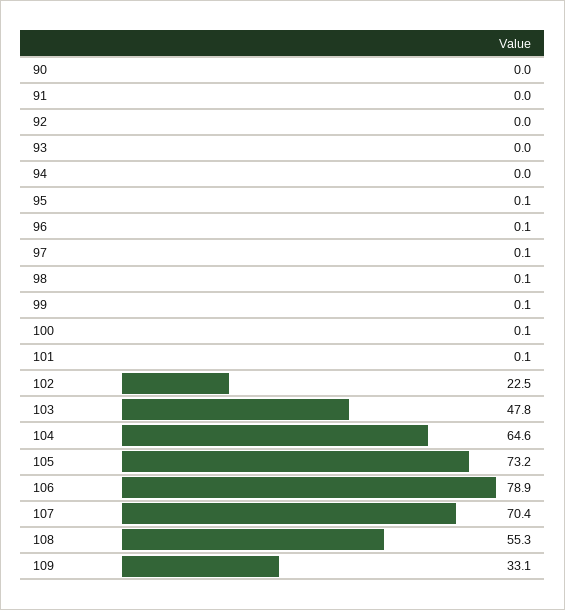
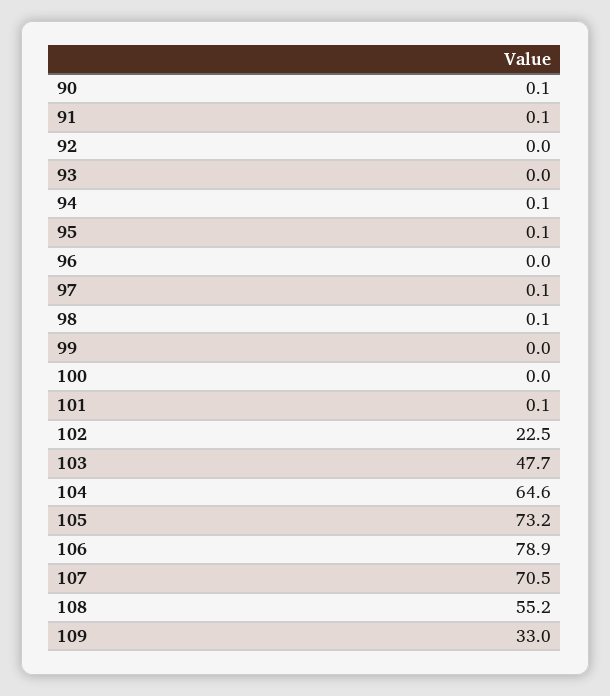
  {
-   "90": 0,
+   "90": 0.1,
-   "91": 0,
+   "91": 0.1,
    "92": 0,
    "93": 0,
-   "94": 0,
+   "94": 0.1,
    "95": 0.1,
-   "96": 0.1,
+   "96": 0,
    "97": 0.1,
    "98": 0.1,
-   "99": 0.1,
+   "99": 0,
-   "100": 0.1,
+   "100": 0,
    "101": 0.1,
    "102": 22.5,
-   "103": 47.8,
+   "103": 47.7,
    "104": 64.6,
    "105": 73.2,
    "106": 78.9,
-   "107": 70.4,
+   "107": 70.5,
-   "108": 55.3,
+   "108": 55.2,
-   "109": 33.1
+   "109": 33
  }

